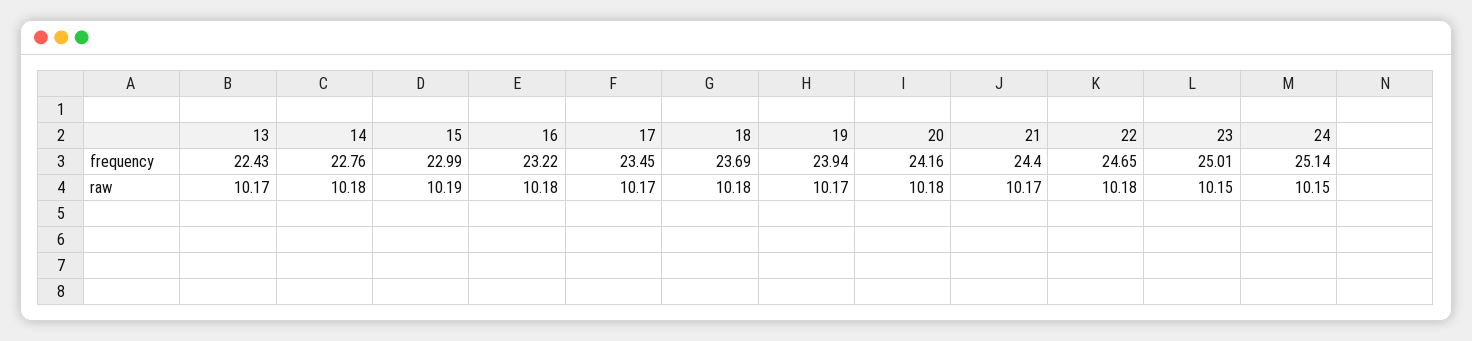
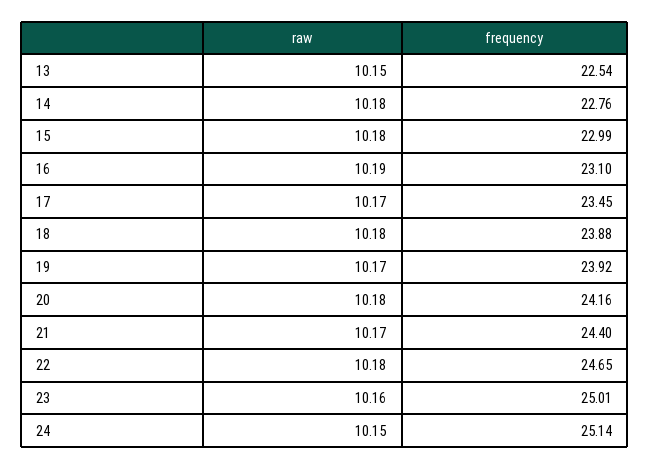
  {
    "13": {
-     "frequency": 22.43,
+     "frequency": 22.54,
-     "raw": 10.17
+     "raw": 10.15
    },
    "14": {
      "frequency": 22.76,
      "raw": 10.18
    },
    "15": {
      "frequency": 22.99,
-     "raw": 10.19
+     "raw": 10.18
    },
    "16": {
-     "frequency": 23.22,
+     "frequency": 23.1,
-     "raw": 10.18
+     "raw": 10.19
    },
    "17": {
      "frequency": 23.45,
      "raw": 10.17
    },
    "18": {
-     "frequency": 23.69,
+     "frequency": 23.88,
      "raw": 10.18
    },
    "19": {
-     "frequency": 23.94,
+     "frequency": 23.92,
      "raw": 10.17
    },
    "20": {
      "frequency": 24.16,
      "raw": 10.18
    },
    "21": {
      "frequency": 24.4,
      "raw": 10.17
    },
    "22": {
      "frequency": 24.65,
      "raw": 10.18
    },
    "23": {
      "frequency": 25.01,
-     "raw": 10.15
+     "raw": 10.16
    },
    "24": {
      "frequency": 25.14,
      "raw": 10.15
    }
  }

